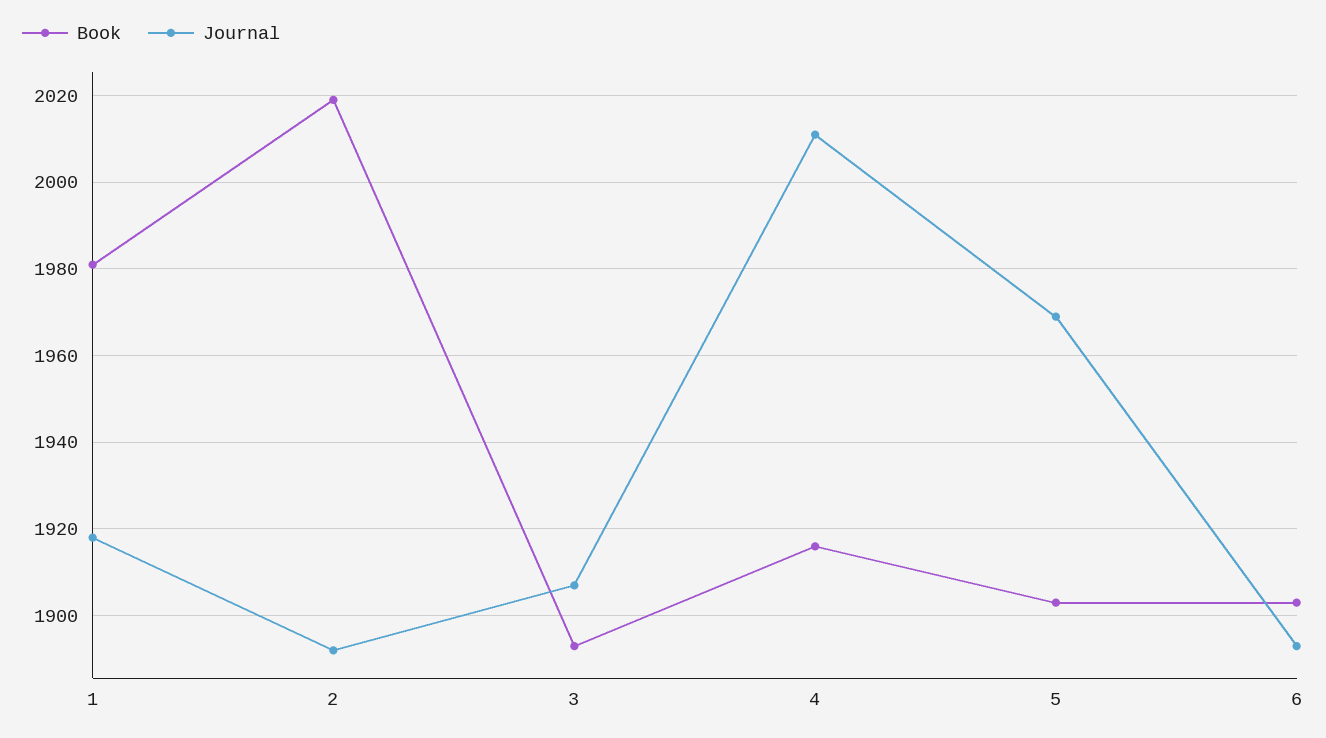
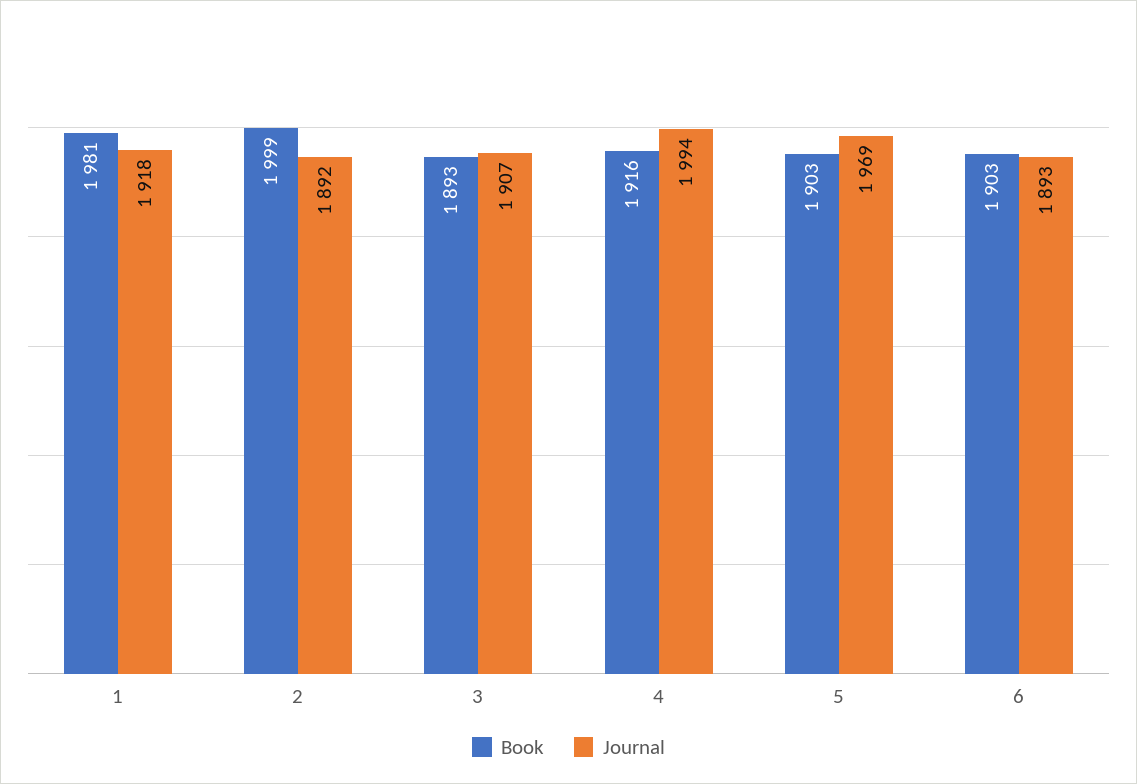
  {
    "Book": {
      "1": 1981,
-     "2": 2020,
+     "2": 1999,
      "3": 1893,
      "4": 1916,
      "5": 1903,
      "6": 1903
    },
    "Journal": {
      "1": 1918,
      "2": 1892,
      "3": 1907,
-     "4": 2010,
+     "4": 1994,
      "5": 1969,
      "6": 1893
    }
  }

